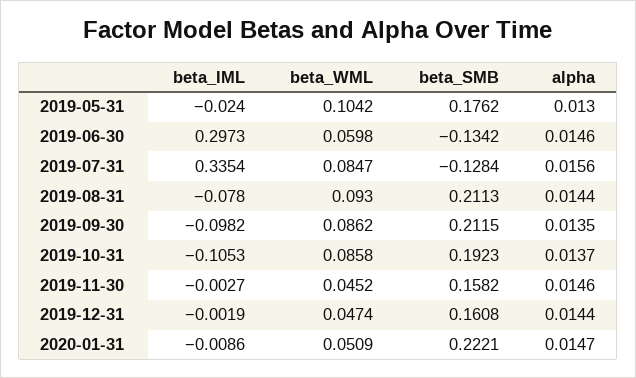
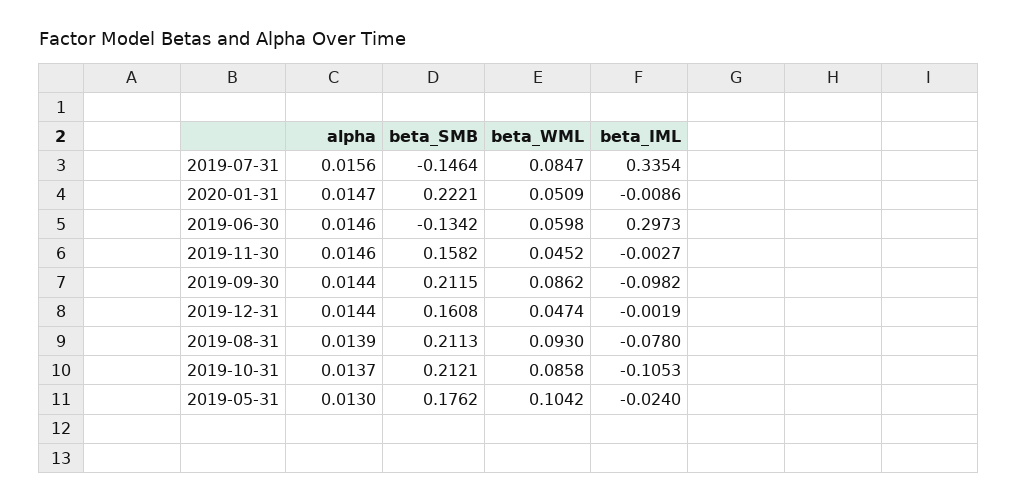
  {
    "beta_IML": {
      "2019-05-31": -0.024,
      "2019-06-30": 0.2973,
      "2019-07-31": 0.3354,
      "2019-08-31": -0.078,
      "2019-09-30": -0.0982,
      "2019-10-31": -0.1053,
      "2019-11-30": -0.0027,
      "2019-12-31": -0.0019,
      "2020-01-31": -0.0086
    },
    "beta_WML": {
      "2019-05-31": 0.1042,
      "2019-06-30": 0.0598,
      "2019-07-31": 0.0847,
      "2019-08-31": 0.093,
      "2019-09-30": 0.0862,
      "2019-10-31": 0.0858,
      "2019-11-30": 0.0452,
      "2019-12-31": 0.0474,
      "2020-01-31": 0.0509
    },
    "beta_SMB": {
      "2019-05-31": 0.1762,
      "2019-06-30": -0.1342,
-     "2019-07-31": -0.1284,
+     "2019-07-31": -0.1464,
      "2019-08-31": 0.2113,
      "2019-09-30": 0.2115,
-     "2019-10-31": 0.1923,
+     "2019-10-31": 0.2121,
      "2019-11-30": 0.1582,
      "2019-12-31": 0.1608,
      "2020-01-31": 0.2221
    },
    "alpha": {
      "2019-05-31": 0.013,
      "2019-06-30": 0.0146,
      "2019-07-31": 0.0156,
-     "2019-08-31": 0.0144,
+     "2019-08-31": 0.0139,
-     "2019-09-30": 0.0135,
+     "2019-09-30": 0.0144,
      "2019-10-31": 0.0137,
      "2019-11-30": 0.0146,
      "2019-12-31": 0.0144,
      "2020-01-31": 0.0147
    }
  }

